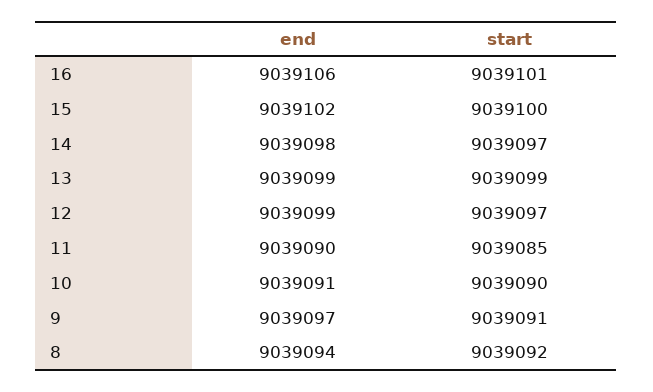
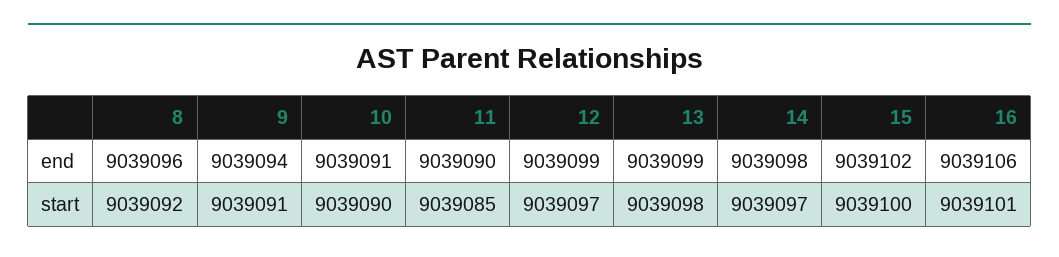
  {
    "end": {
      "16": 9039106,
      "15": 9039102,
      "14": 9039098,
      "13": 9039099,
      "12": 9039099,
      "11": 9039090,
      "10": 9039091,
-     "9": 9039097,
+     "9": 9039094,
-     "8": 9039094
+     "8": 9039096
    },
    "start": {
      "16": 9039101,
      "15": 9039100,
      "14": 9039097,
-     "13": 9039099,
+     "13": 9039098,
      "12": 9039097,
      "11": 9039085,
      "10": 9039090,
      "9": 9039091,
      "8": 9039092
    }
  }

